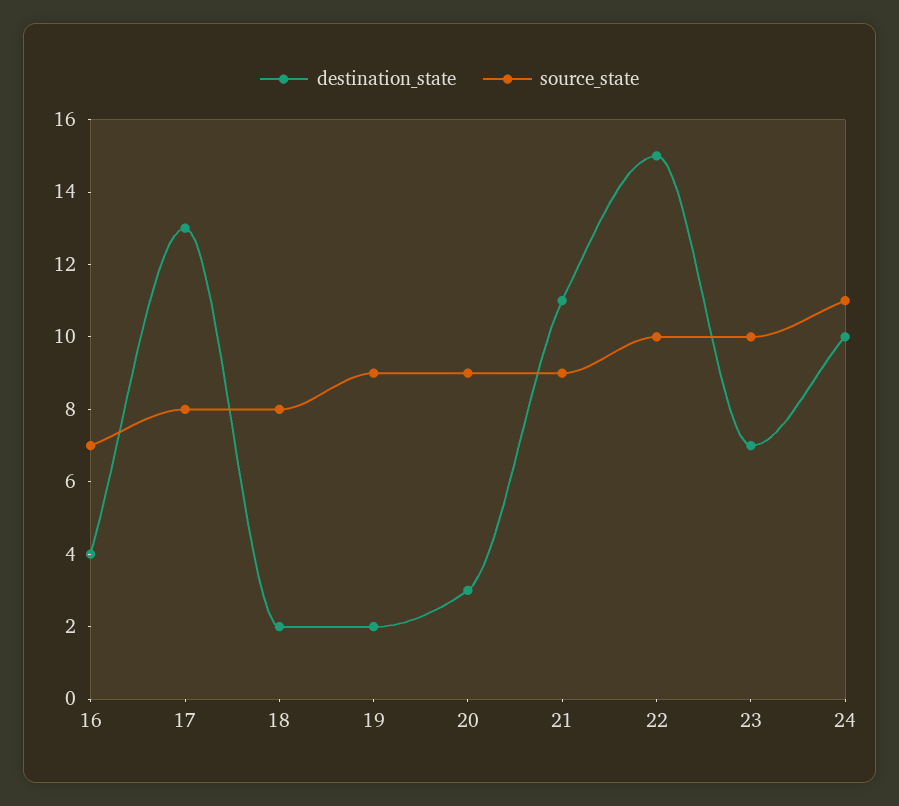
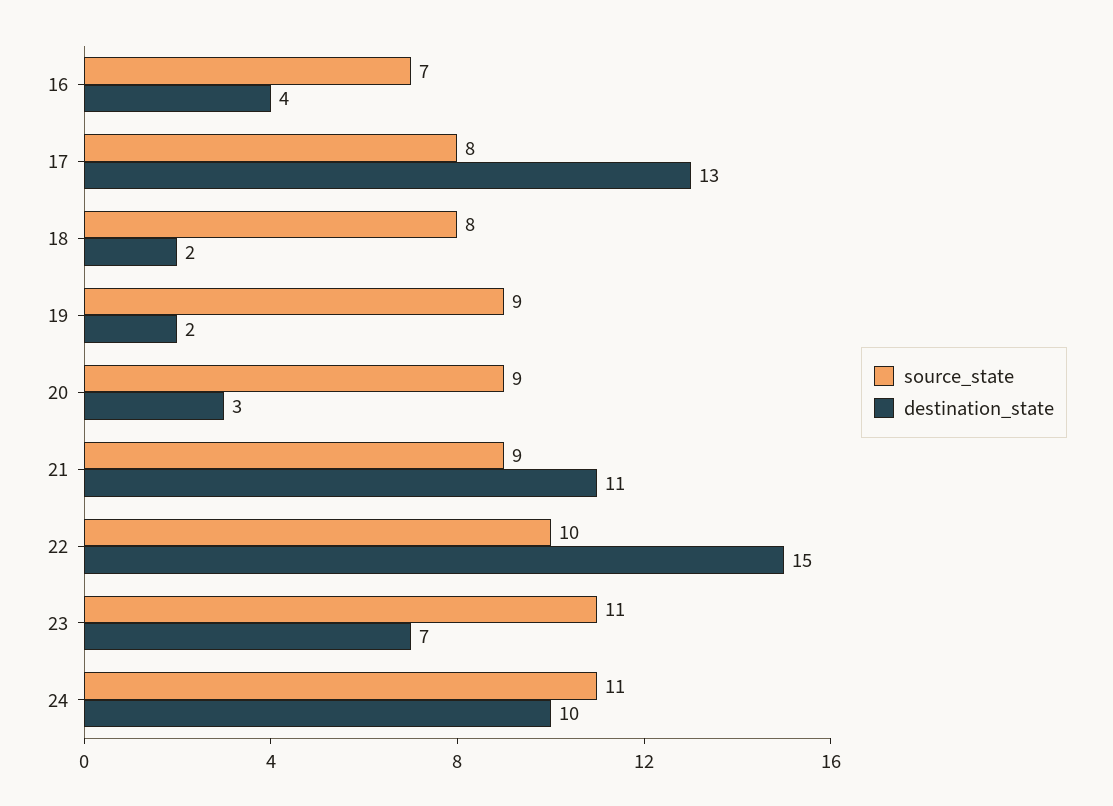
  {
    "destination_state": {
      "16": 4,
      "17": 13,
      "18": 2,
      "19": 2,
      "20": 3,
      "21": 11,
      "22": 15,
      "23": 7,
      "24": 10
    },
    "source_state": {
      "16": 7,
      "17": 8,
      "18": 8,
      "19": 9,
      "20": 9,
      "21": 9,
      "22": 10,
-     "23": 10,
+     "23": 11,
      "24": 11
    }
  }

